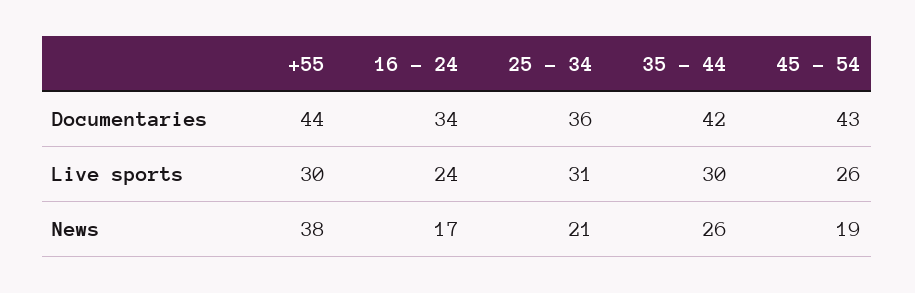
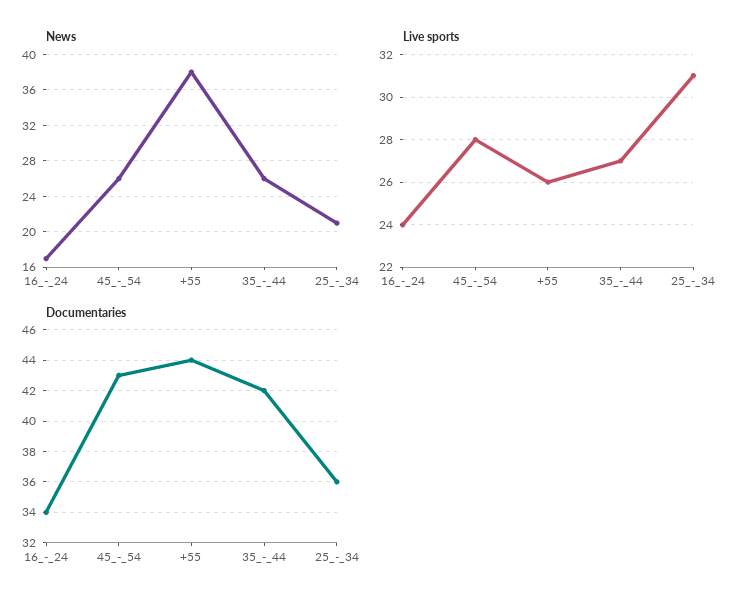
  {
    "Documentaries": {
      "+55": 44,
      "16 - 24": 34,
      "25 - 34": 36,
      "35 - 44": 42,
      "45 - 54": 43
    },
    "Live sports": {
-     "+55": 30,
+     "+55": 26,
      "16 - 24": 24,
      "25 - 34": 31,
-     "35 - 44": 30,
+     "35 - 44": 27,
-     "45 - 54": 26
+     "45 - 54": 28
    },
    "News": {
      "+55": 38,
      "16 - 24": 17,
      "25 - 34": 21,
      "35 - 44": 26,
-     "45 - 54": 19
+     "45 - 54": 26
    }
  }

